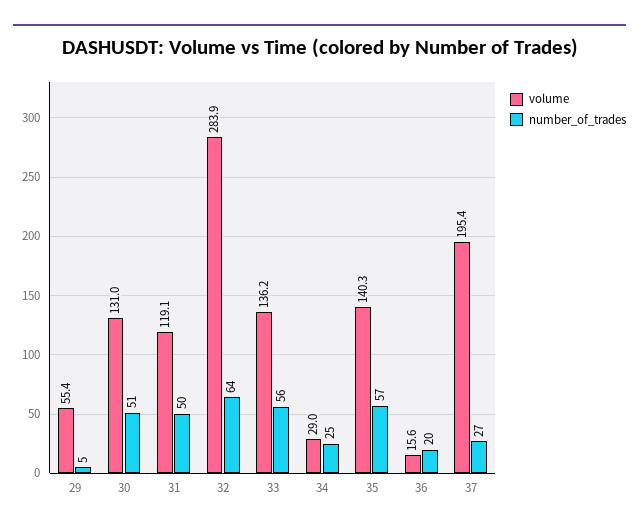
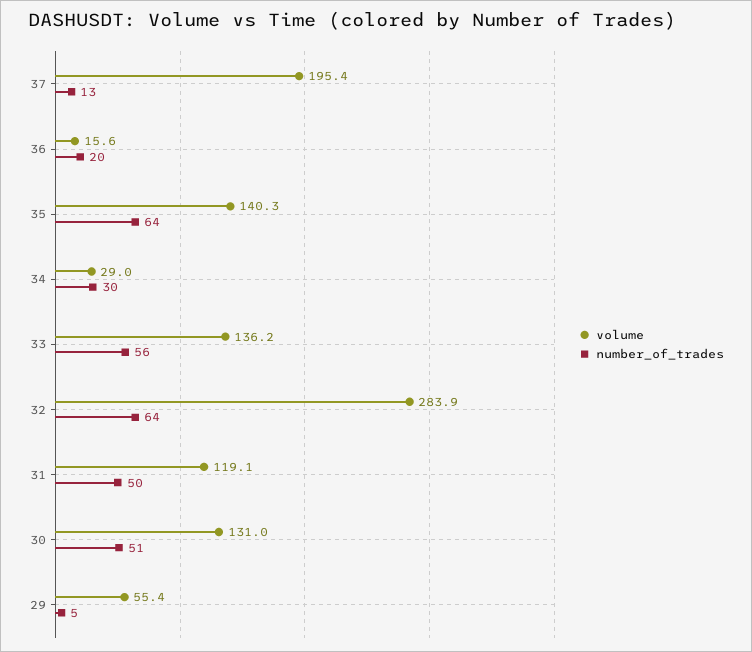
  {
    "volume": {
      "29": 55.4,
      "30": 131,
      "31": 119.1,
      "32": 283.9,
      "33": 136.2,
      "34": 29,
      "35": 140.3,
      "36": 15.6,
      "37": 195.4
    },
    "number_of_trades": {
      "29": 5,
      "30": 51,
      "31": 50,
      "32": 64,
      "33": 56,
-     "34": 25,
+     "34": 30,
-     "35": 57,
+     "35": 64,
      "36": 20,
-     "37": 27
+     "37": 13
    }
  }

